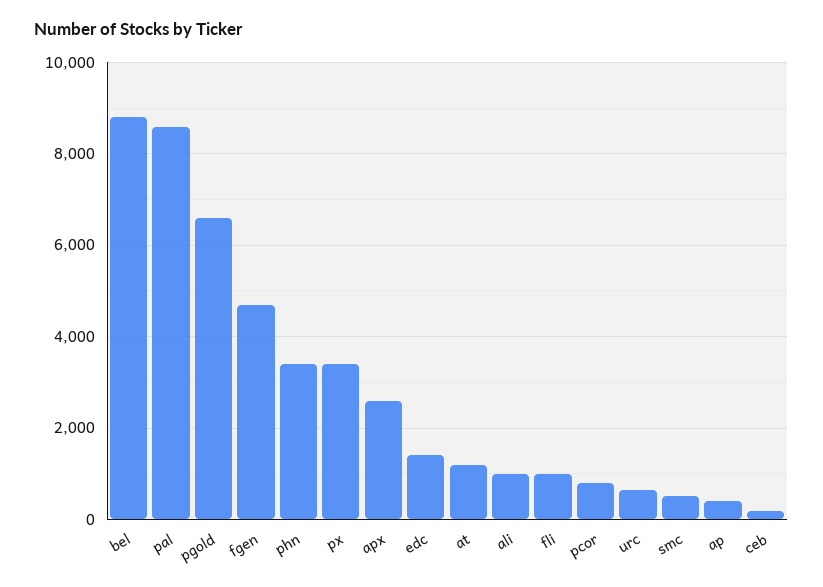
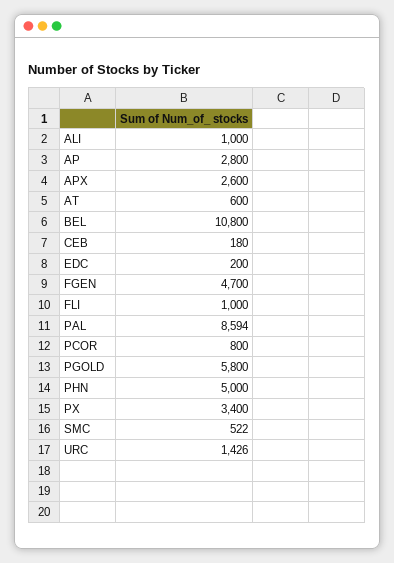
  {
-   "bel": 8800,
+   "bel": 10800,
    "pal": 8594,
-   "pgold": 6600,
+   "pgold": 5800,
    "fgen": 4700,
-   "phn": 3400,
+   "phn": 5000,
    "px": 3400,
    "apx": 2600,
-   "edc": 1400,
+   "edc": 200,
-   "at": 1200,
+   "at": 600,
    "ali": 1000,
    "fli": 1000,
    "pcor": 800,
-   "urc": 600,
+   "urc": 1426,
    "smc": 522,
-   "ap": 400,
+   "ap": 2800,
    "ceb": 180
  }

